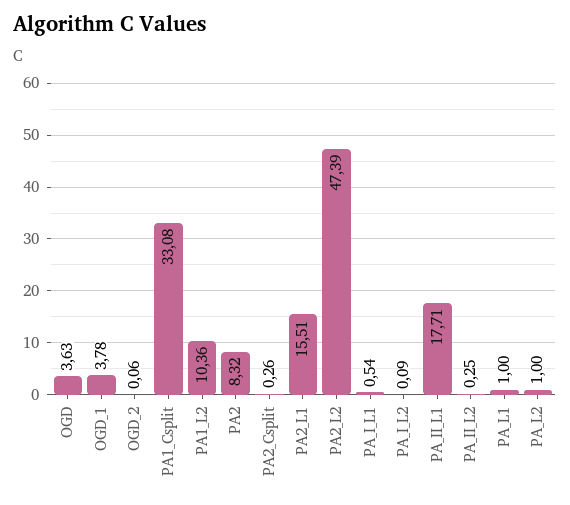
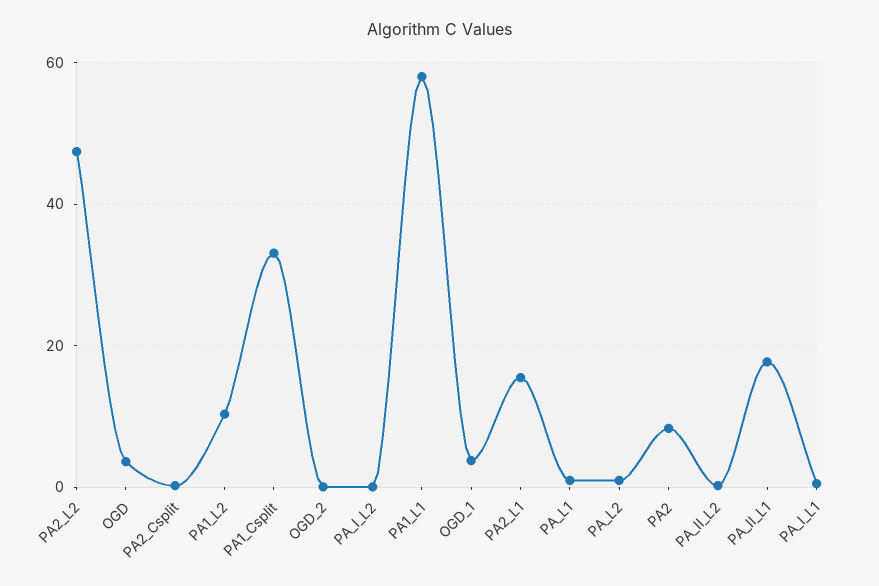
  {
    "OGD": 3.63,
    "OGD_1": 3.78,
    "OGD_2": 0.06,
    "PA1_Csplit": 33.08,
    "PA1_L2": 10.36,
    "PA2": 8.32,
    "PA2_Csplit": 0.26,
    "PA2_L1": 15.51,
    "PA2_L2": 47.39,
    "PA_I_L1": 0.54,
    "PA_I_L2": 0.09,
    "PA_II_L1": 17.71,
    "PA_II_L2": 0.25,
    "PA_L1": 1,
-   "PA_L2": 1
+   "PA_L2": 1,
+   "PA1_L1": 58
  }

